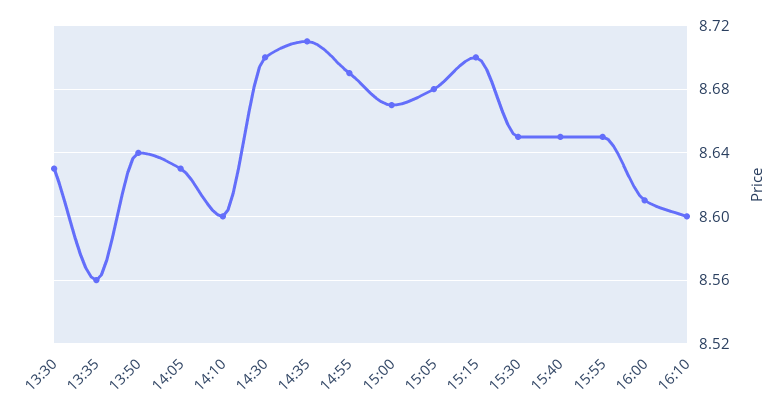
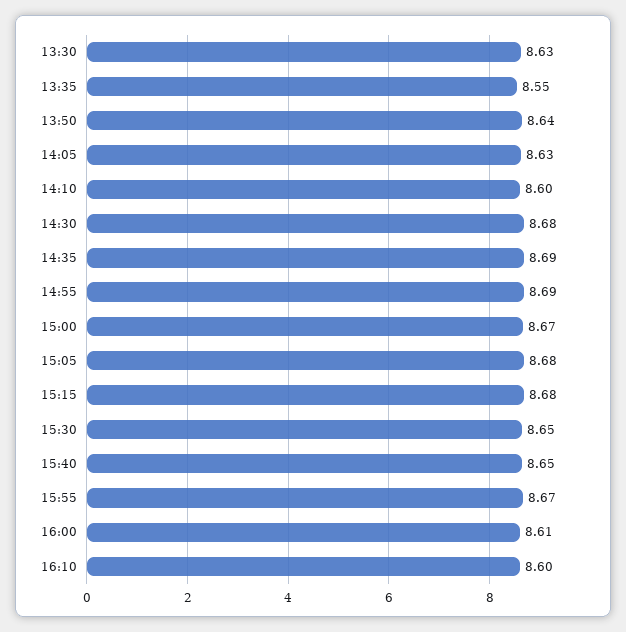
  {
    "13:30": 8.63,
-   "13:35": 8.56,
+   "13:35": 8.55,
    "13:50": 8.64,
    "14:05": 8.63,
    "14:10": 8.6,
-   "14:30": 8.7,
+   "14:30": 8.68,
-   "14:35": 8.71,
+   "14:35": 8.69,
    "14:55": 8.69,
    "15:00": 8.67,
    "15:05": 8.68,
-   "15:15": 8.7,
+   "15:15": 8.68,
    "15:30": 8.65,
    "15:40": 8.65,
-   "15:55": 8.65,
+   "15:55": 8.67,
    "16:00": 8.61,
    "16:10": 8.6
  }

